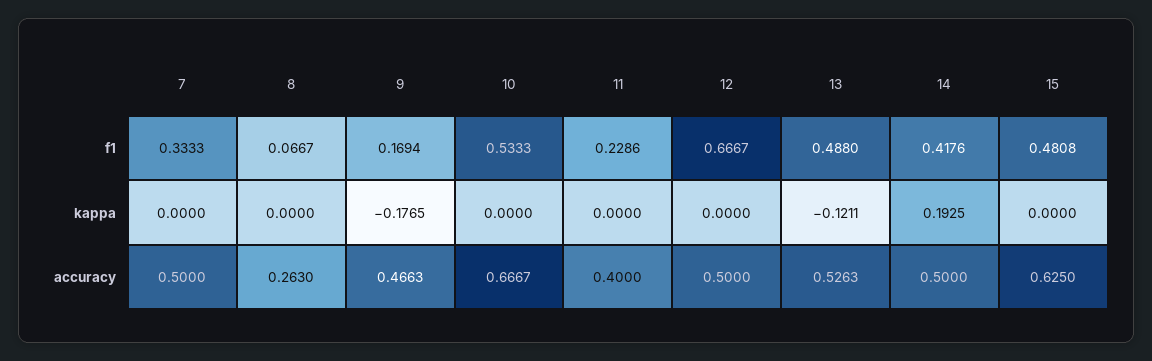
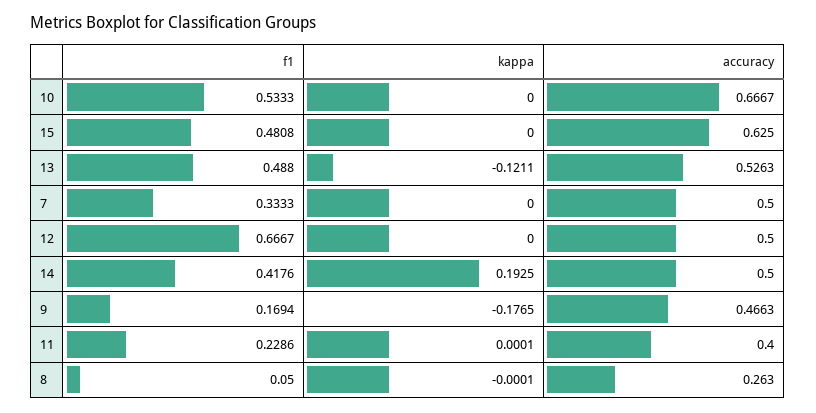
  {
    "7": {
      "f1": 0.3333,
      "kappa": 0,
      "accuracy": 0.5
    },
    "8": {
-     "f1": 0.0667,
+     "f1": 0.05,
-     "kappa": 0,
+     "kappa": -0.0001,
      "accuracy": 0.263
    },
    "9": {
      "f1": 0.1694,
      "kappa": -0.1765,
      "accuracy": 0.4663
    },
    "10": {
      "f1": 0.5333,
      "kappa": 0,
      "accuracy": 0.6667
    },
    "11": {
      "f1": 0.2286,
-     "kappa": 0,
+     "kappa": 0.0001,
      "accuracy": 0.4
    },
    "12": {
      "f1": 0.6667,
      "kappa": 0,
      "accuracy": 0.5
    },
    "13": {
      "f1": 0.488,
      "kappa": -0.1211,
      "accuracy": 0.5263
    },
    "14": {
      "f1": 0.4176,
      "kappa": 0.1925,
      "accuracy": 0.5
    },
    "15": {
      "f1": 0.4808,
      "kappa": 0,
      "accuracy": 0.625
    }
  }

